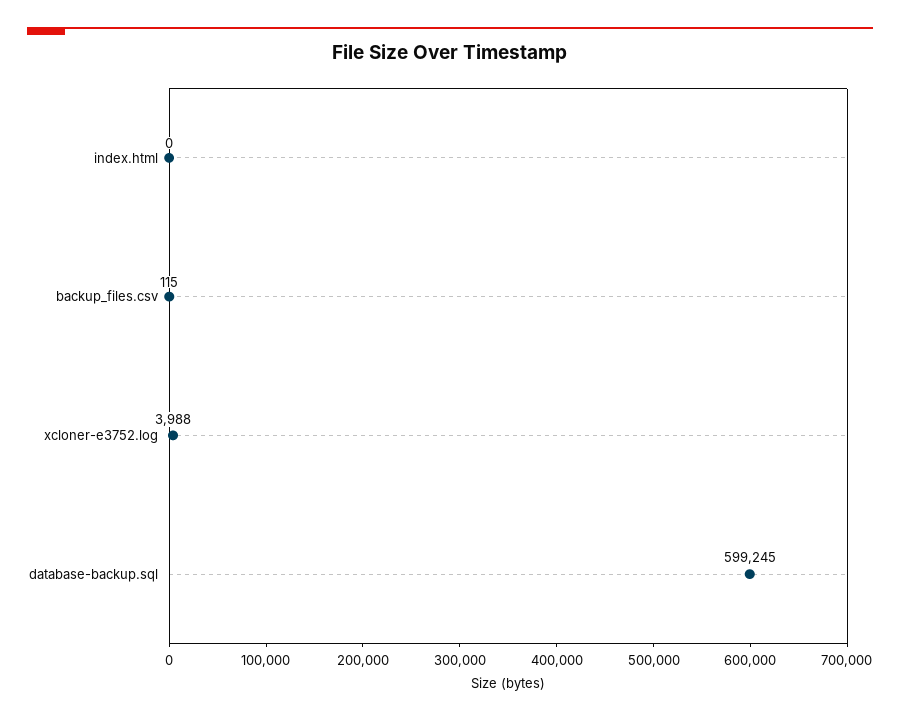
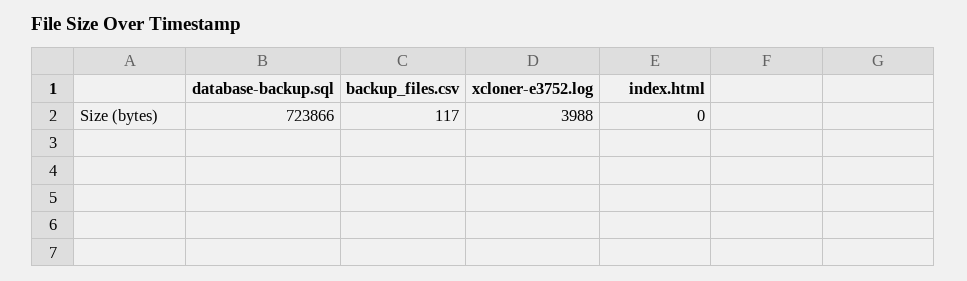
  {
    "index.html": 0,
-   "backup_files.csv": 115,
+   "backup_files.csv": 117,
    "xcloner-e3752.log": 3988,
-   "database-backup.sql": 599245
+   "database-backup.sql": 723866
  }

